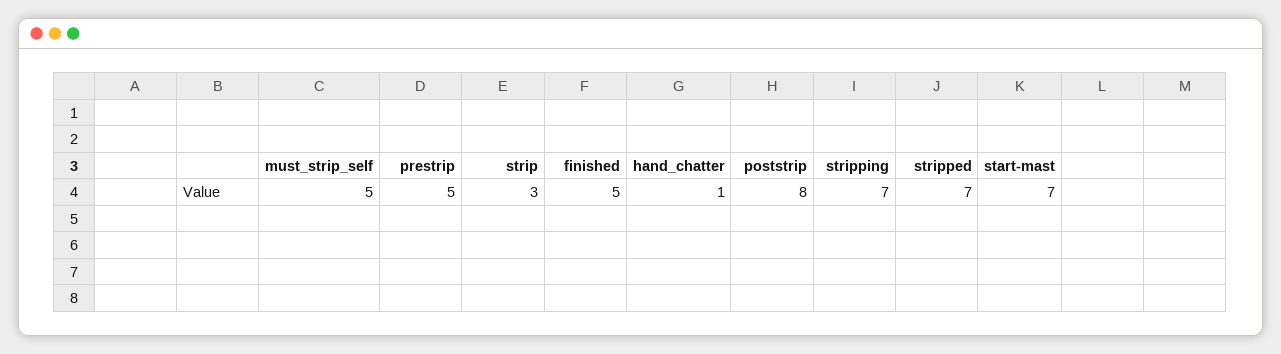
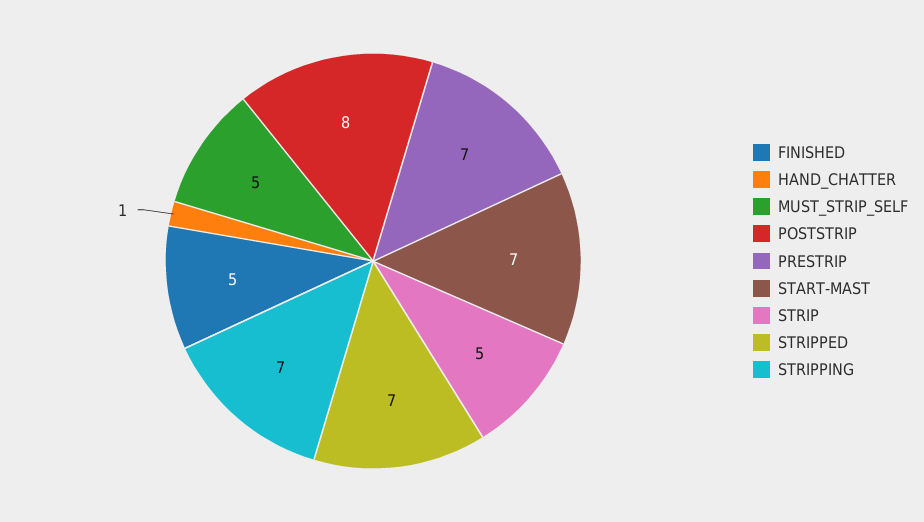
  {
    "must_strip_self": 5,
-   "prestrip": 5,
+   "prestrip": 7,
-   "strip": 3,
+   "strip": 5,
    "finished": 5,
    "hand_chatter": 1,
    "poststrip": 8,
    "stripping": 7,
    "stripped": 7,
    "start-mast": 7
  }

